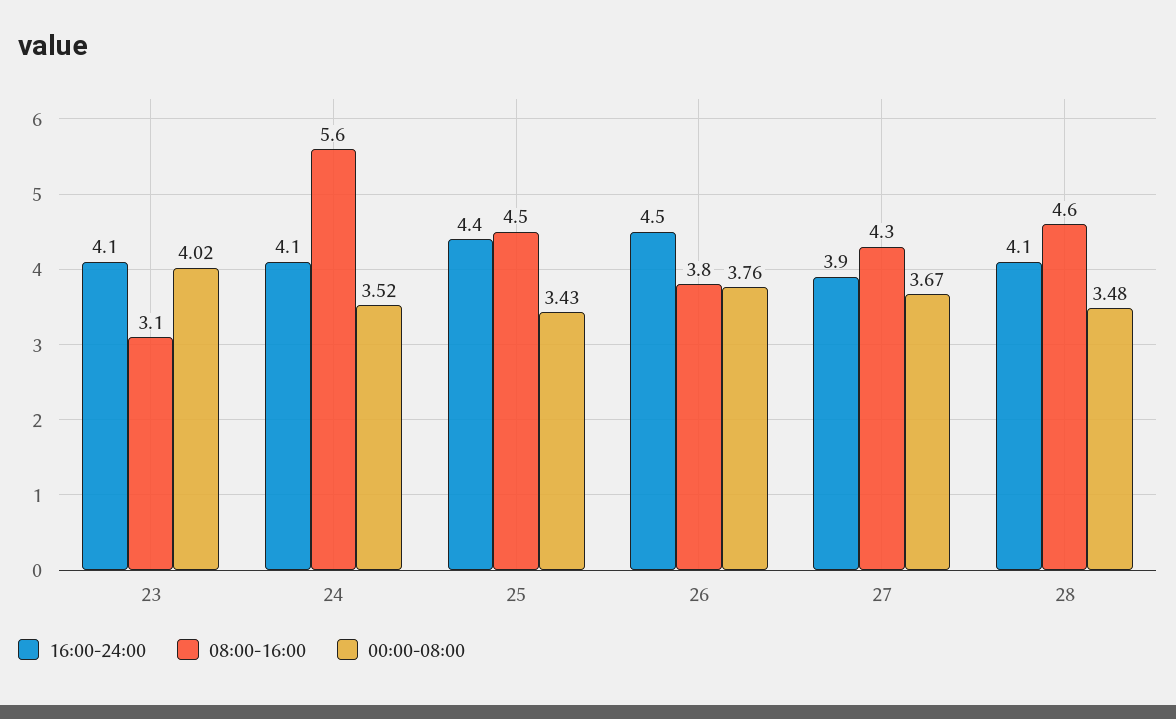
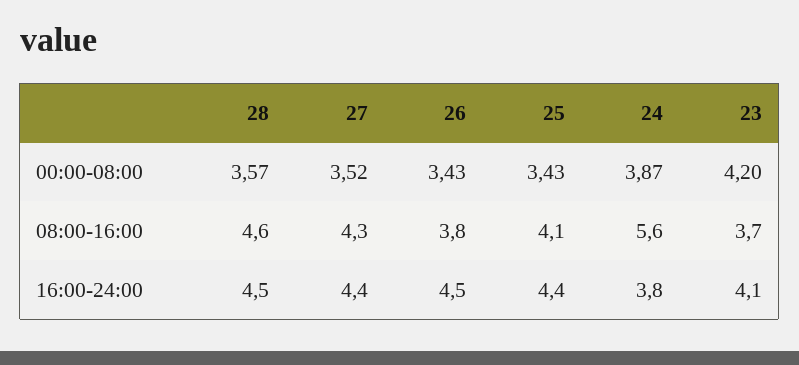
  {
    "16:00-24:00": {
      "23": 4.1,
-     "24": 4.1,
+     "24": 3.8,
      "25": 4.4,
      "26": 4.5,
-     "27": 3.9,
+     "27": 4.4,
-     "28": 4.1
+     "28": 4.5
    },
    "08:00-16:00": {
-     "23": 3.1,
+     "23": 3.7,
      "24": 5.6,
-     "25": 4.5,
+     "25": 4.1,
      "26": 3.8,
      "27": 4.3,
      "28": 4.6
    },
    "00:00-08:00": {
-     "23": 4.02,
+     "23": 4.2,
-     "24": 3.52,
+     "24": 3.87,
      "25": 3.43,
-     "26": 3.76,
+     "26": 3.43,
-     "27": 3.67,
+     "27": 3.52,
-     "28": 3.48
+     "28": 3.57
    }
  }

